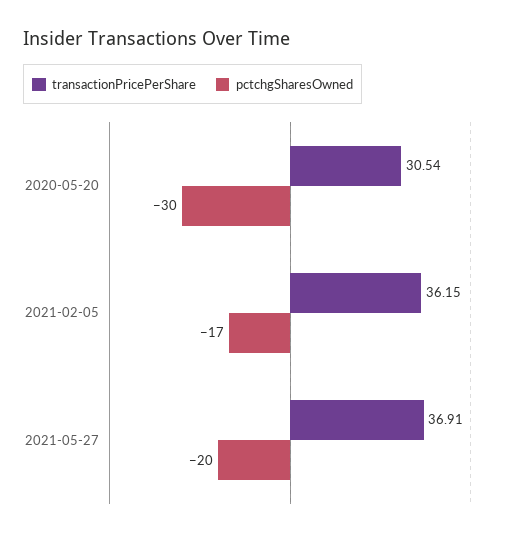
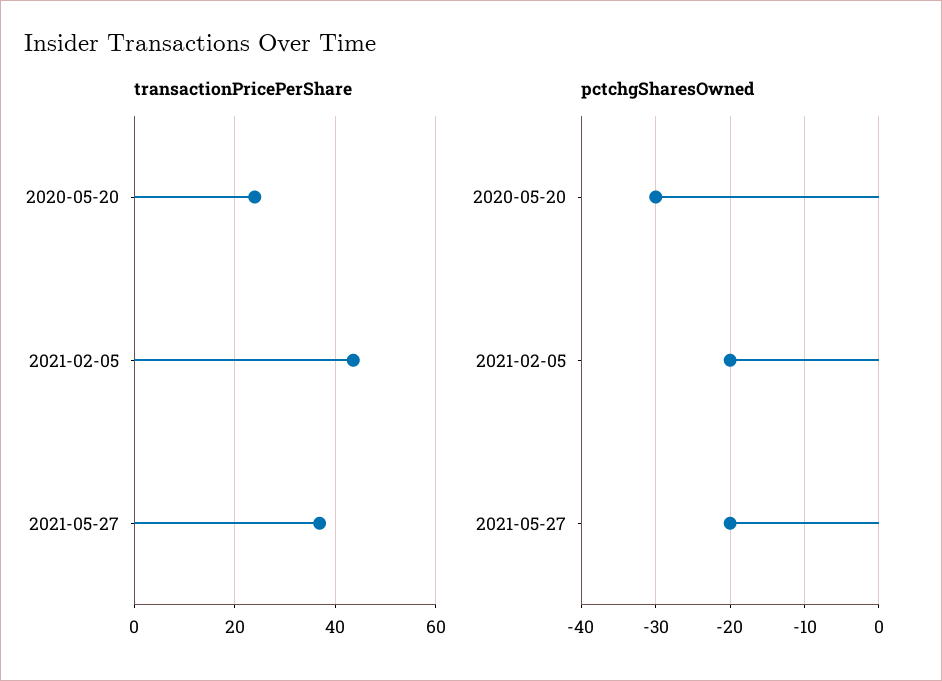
  {
    "transactionPricePerShare": {
-     "2020-05-20": 30.54,
+     "2020-05-20": 24,
-     "2021-02-05": 36.15,
+     "2021-02-05": 44,
      "2021-05-27": 36.91
    },
    "pctchgSharesOwned": {
      "2020-05-20": -30,
-     "2021-02-05": -17,
+     "2021-02-05": -20,
      "2021-05-27": -20
    }
  }

